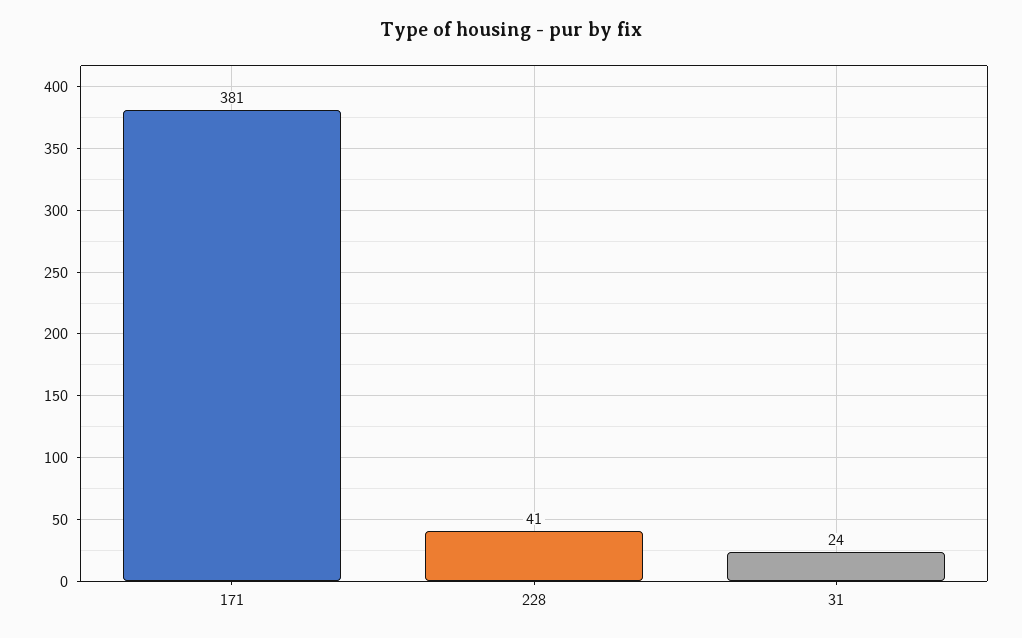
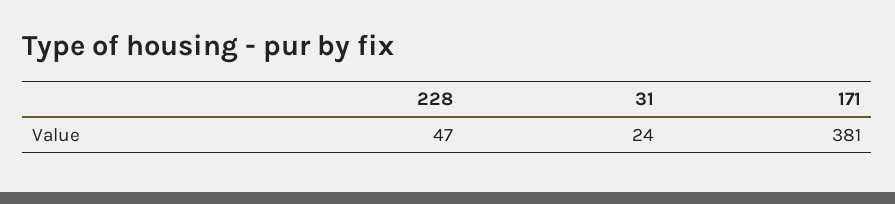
  {
    "171": 381,
-   "228": 41,
+   "228": 47,
    "31": 24
  }

